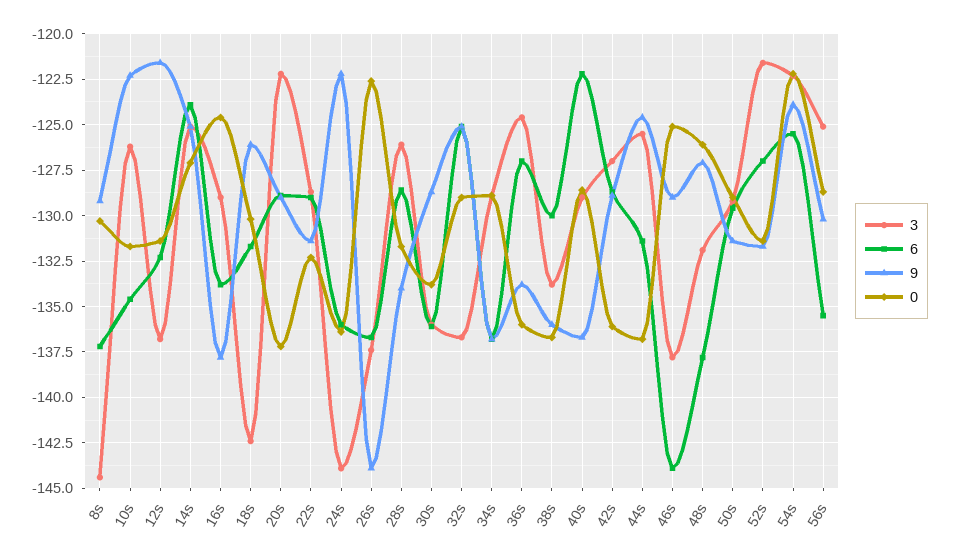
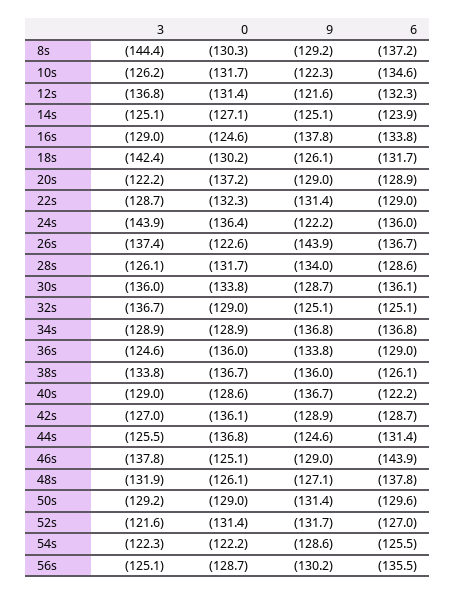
  {
    "3": {
      "8s": -144.4,
      "10s": -126.2,
      "12s": -136.8,
      "14s": -125.1,
      "16s": -129,
      "18s": -142.4,
      "20s": -122.2,
      "22s": -128.7,
      "24s": -143.9,
      "26s": -137.4,
      "28s": -126.1,
      "30s": -136,
      "32s": -136.7,
      "34s": -128.9,
      "36s": -124.6,
      "38s": -133.8,
      "40s": -129,
      "42s": -127,
      "44s": -125.5,
      "46s": -137.8,
      "48s": -131.9,
      "50s": -129.2,
      "52s": -121.6,
      "54s": -122.3,
      "56s": -125.1
    },
    "6": {
      "8s": -137.2,
      "10s": -134.6,
      "12s": -132.3,
      "14s": -123.9,
      "16s": -133.8,
      "18s": -131.7,
      "20s": -128.9,
      "22s": -129,
      "24s": -136,
      "26s": -136.7,
      "28s": -128.6,
      "30s": -136.1,
      "32s": -125.1,
      "34s": -136.8,
-     "36s": -127,
+     "36s": -129,
-     "38s": -130,
+     "38s": -126.1,
      "40s": -122.2,
      "42s": -128.7,
      "44s": -131.4,
      "46s": -143.9,
      "48s": -137.8,
      "50s": -129.6,
      "52s": -127,
      "54s": -125.5,
      "56s": -135.5
    },
    "9": {
      "8s": -129.2,
      "10s": -122.3,
      "12s": -121.6,
      "14s": -125.1,
      "16s": -137.8,
      "18s": -126.1,
      "20s": -129,
      "22s": -131.4,
      "24s": -122.2,
      "26s": -143.9,
      "28s": -134,
      "30s": -128.7,
      "32s": -125.1,
      "34s": -136.8,
      "36s": -133.8,
      "38s": -136,
      "40s": -136.7,
      "42s": -128.9,
      "44s": -124.6,
      "46s": -129,
      "48s": -127.1,
      "50s": -131.4,
      "52s": -131.7,
-     "54s": -124,
+     "54s": -128.6,
      "56s": -130.2
    },
    "0": {
      "8s": -130.3,
      "10s": -131.7,
      "12s": -131.4,
      "14s": -127.1,
      "16s": -124.6,
      "18s": -130.2,
      "20s": -137.2,
      "22s": -132.3,
      "24s": -136.4,
      "26s": -122.6,
      "28s": -131.7,
      "30s": -133.8,
      "32s": -129,
      "34s": -128.9,
      "36s": -136,
      "38s": -136.7,
      "40s": -128.6,
      "42s": -136.1,
      "44s": -136.8,
      "46s": -125.1,
      "48s": -126.1,
      "50s": -129,
      "52s": -131.4,
      "54s": -122.2,
      "56s": -128.7
    }
  }

